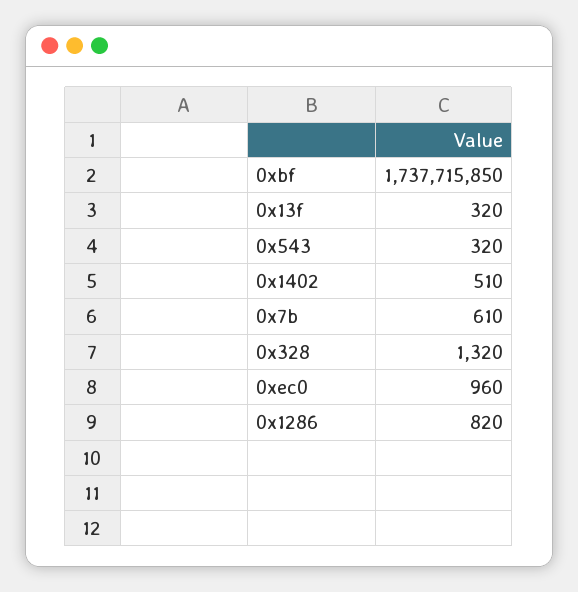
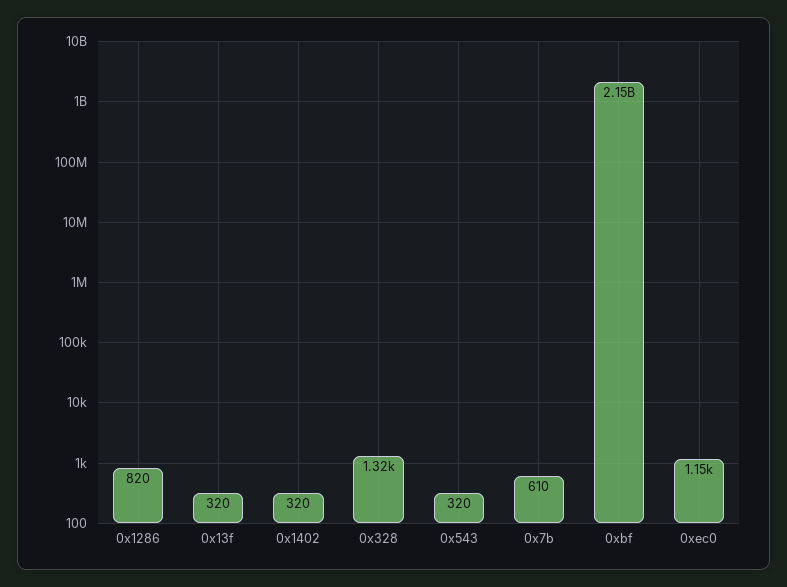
  {
-   "0xbf": 1737715850,
+   "0xbf": 2150000000,
    "0x13f": 320,
    "0x543": 320,
-   "0x1402": 510,
+   "0x1402": 320,
    "0x7b": 610,
    "0x328": 1320,
-   "0xec0": 960,
+   "0xec0": 1150,
    "0x1286": 820
  }

